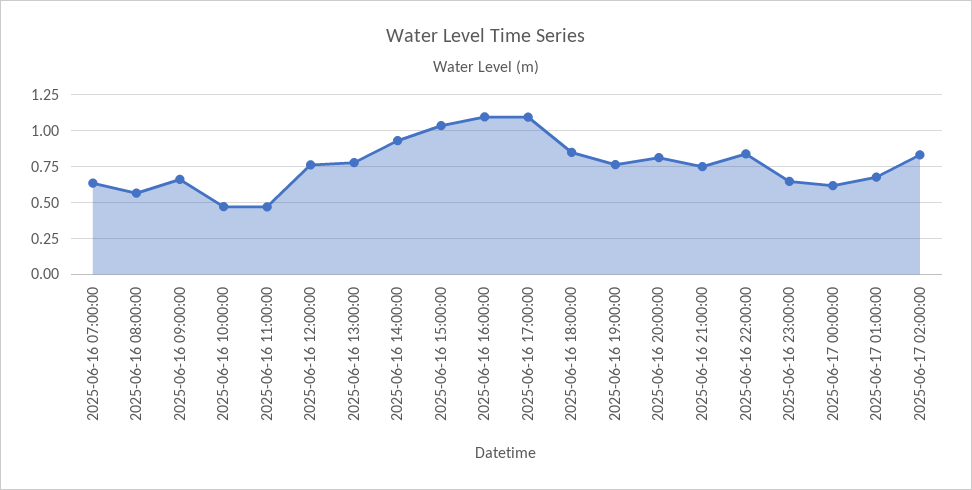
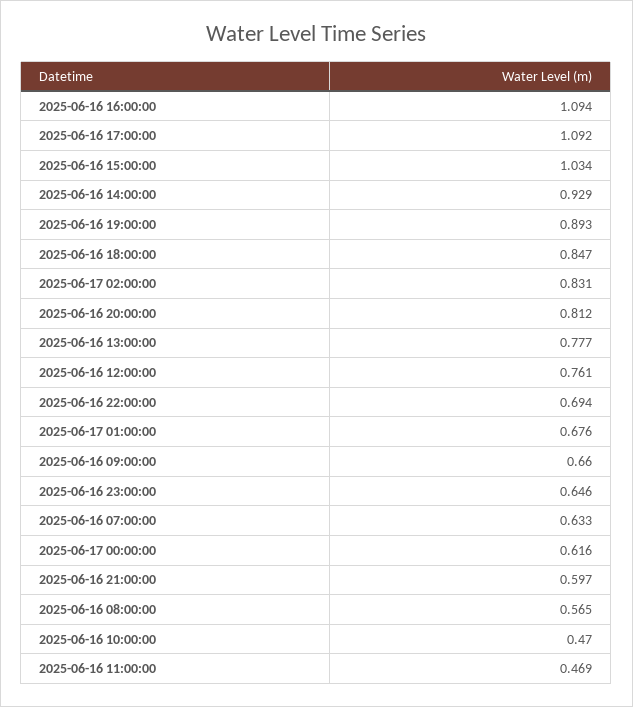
  {
    "2025-06-16 07:00:00": 0.633,
    "2025-06-16 08:00:00": 0.565,
    "2025-06-16 09:00:00": 0.66,
    "2025-06-16 10:00:00": 0.47,
    "2025-06-16 11:00:00": 0.469,
    "2025-06-16 12:00:00": 0.761,
    "2025-06-16 13:00:00": 0.777,
    "2025-06-16 14:00:00": 0.929,
    "2025-06-16 15:00:00": 1.034,
    "2025-06-16 16:00:00": 1.094,
    "2025-06-16 17:00:00": 1.092,
    "2025-06-16 18:00:00": 0.847,
-   "2025-06-16 19:00:00": 0.75,
+   "2025-06-16 19:00:00": 0.893,
    "2025-06-16 20:00:00": 0.812,
-   "2025-06-16 21:00:00": 0.75,
+   "2025-06-16 21:00:00": 0.597,
-   "2025-06-16 22:00:00": 0.85,
+   "2025-06-16 22:00:00": 0.694,
    "2025-06-16 23:00:00": 0.646,
    "2025-06-17 00:00:00": 0.616,
    "2025-06-17 01:00:00": 0.676,
    "2025-06-17 02:00:00": 0.831
  }

